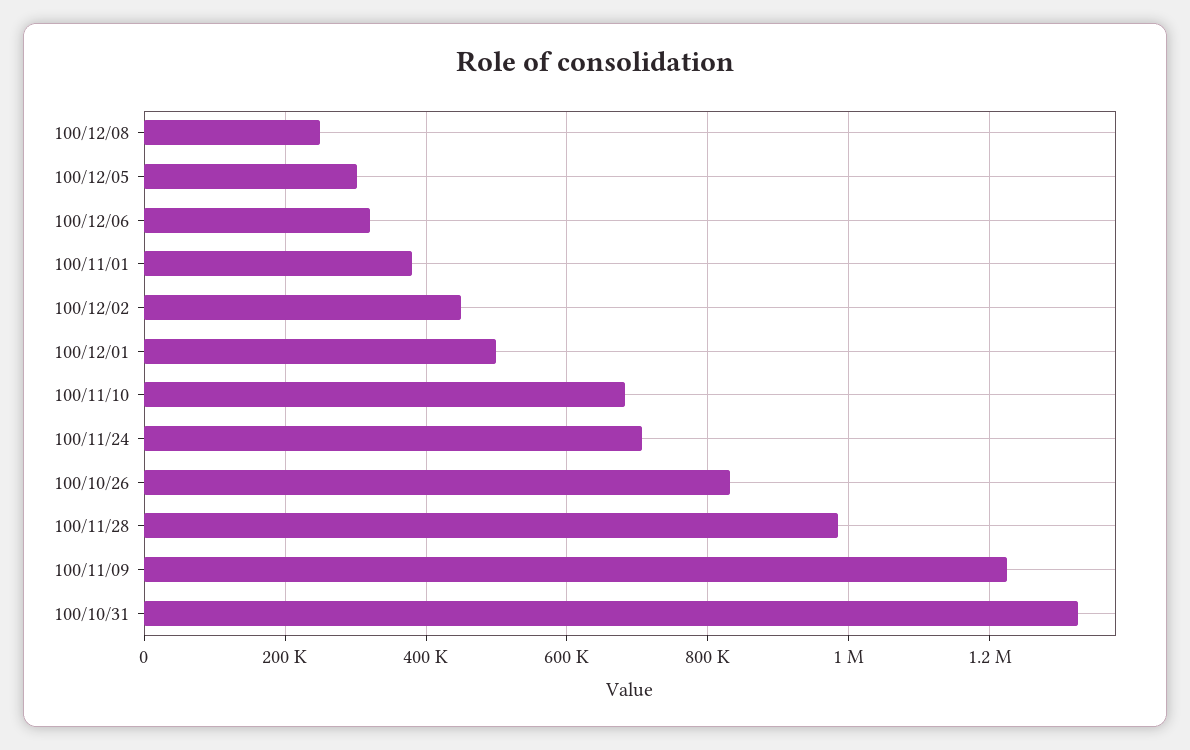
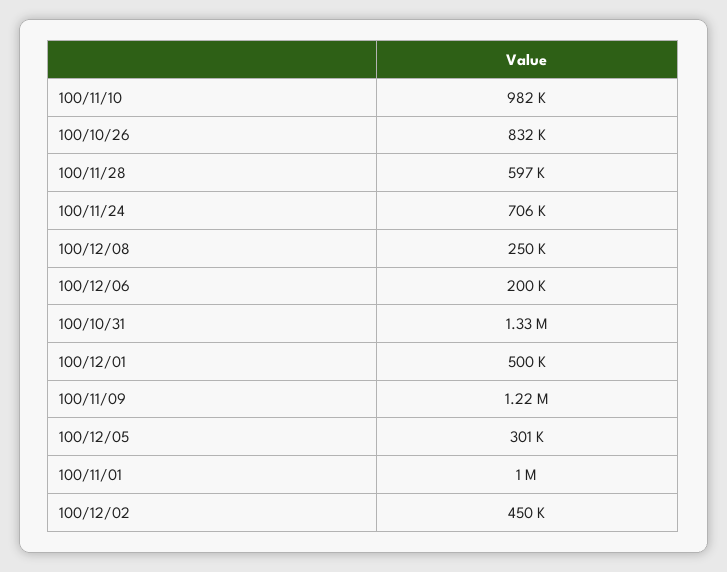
  {
    "100/12/08": 250000,
    "100/12/05": 301000,
-   "100/12/06": 320000,
+   "100/12/06": 200000,
-   "100/11/01": 380000,
+   "100/11/01": 1000000,
    "100/12/02": 450000,
    "100/12/01": 500000,
-   "100/11/10": 680000,
+   "100/11/10": 982000,
    "100/11/24": 706000,
    "100/10/26": 832000,
-   "100/11/28": 980000,
+   "100/11/28": 597000,
    "100/11/09": 1220000,
    "100/10/31": 1330000
  }

